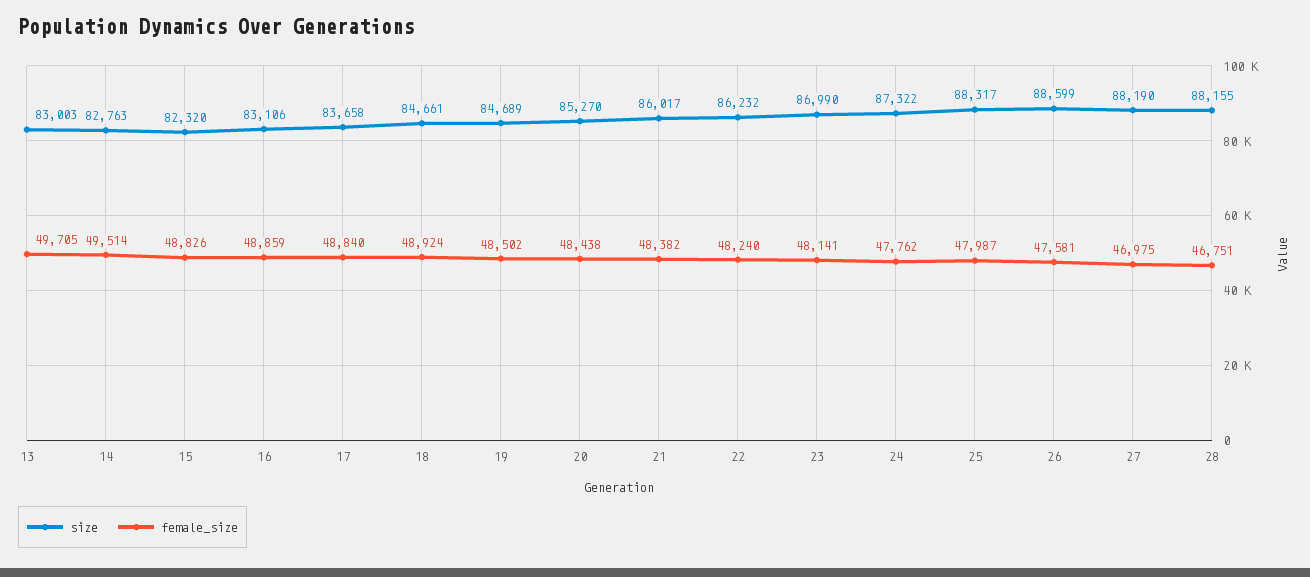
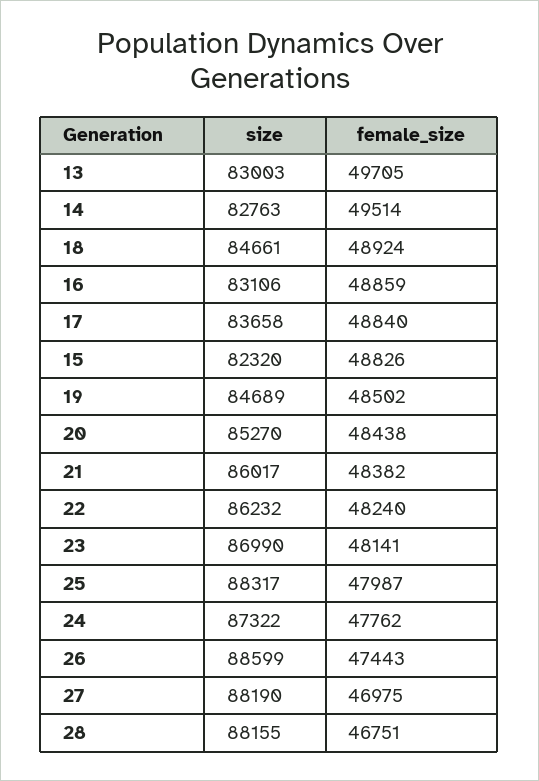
  {
    "size": {
      "13": 83003,
      "14": 82763,
      "15": 82320,
      "16": 83106,
      "17": 83658,
      "18": 84661,
      "19": 84689,
      "20": 85270,
      "21": 86017,
      "22": 86232,
      "23": 86990,
      "24": 87322,
      "25": 88317,
      "26": 88599,
      "27": 88190,
      "28": 88155
    },
    "female_size": {
      "13": 49705,
      "14": 49514,
      "15": 48826,
      "16": 48859,
      "17": 48840,
      "18": 48924,
      "19": 48502,
      "20": 48438,
      "21": 48382,
      "22": 48240,
      "23": 48141,
      "24": 47762,
      "25": 47987,
-     "26": 47581,
+     "26": 47443,
      "27": 46975,
      "28": 46751
    }
  }

